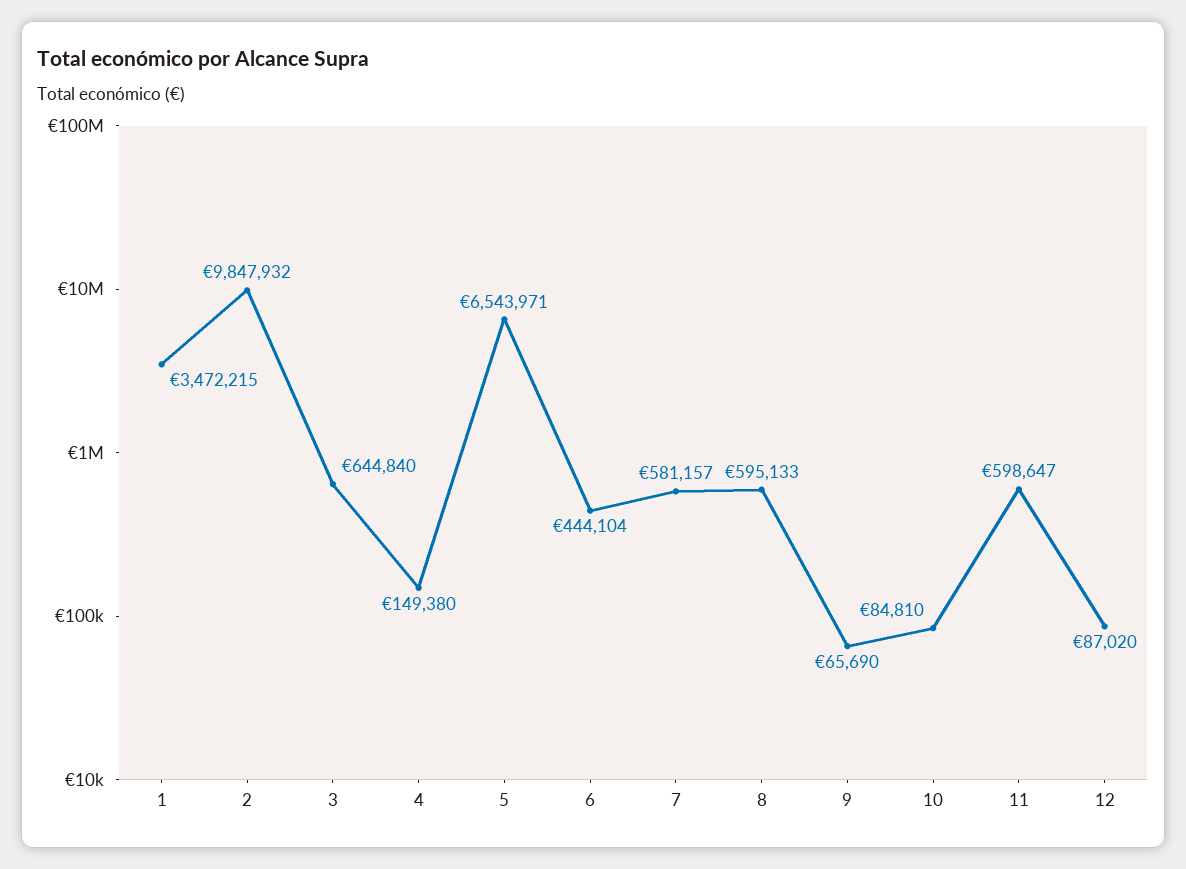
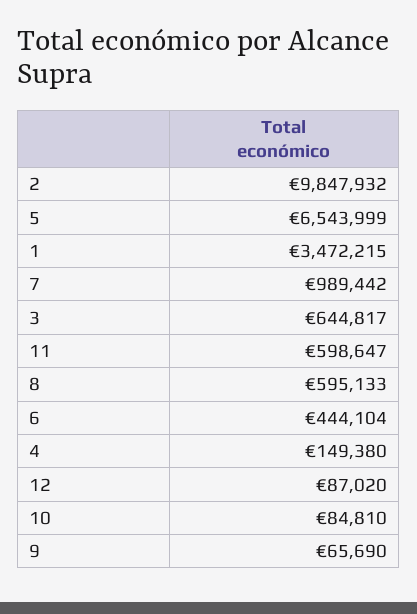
  {
    "1": 3472215,
    "2": 9847932,
-   "3": 644840,
+   "3": 644817,
    "4": 149380,
-   "5": 6543971,
+   "5": 6543999,
    "6": 444104,
-   "7": 581157,
+   "7": 989442,
    "8": 595133,
    "9": 65690,
    "10": 84810,
    "11": 598647,
    "12": 87020
  }

